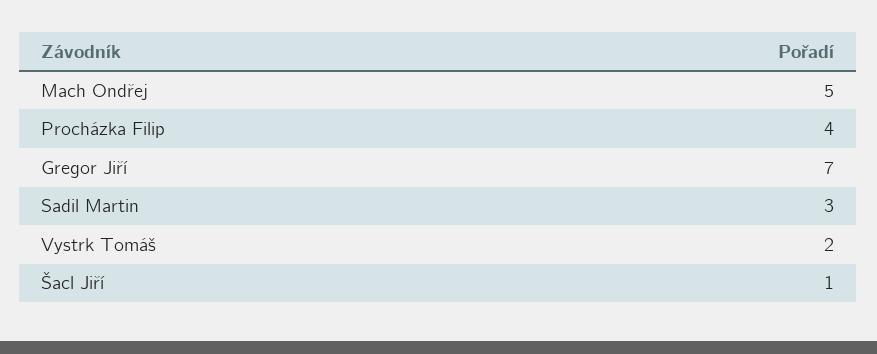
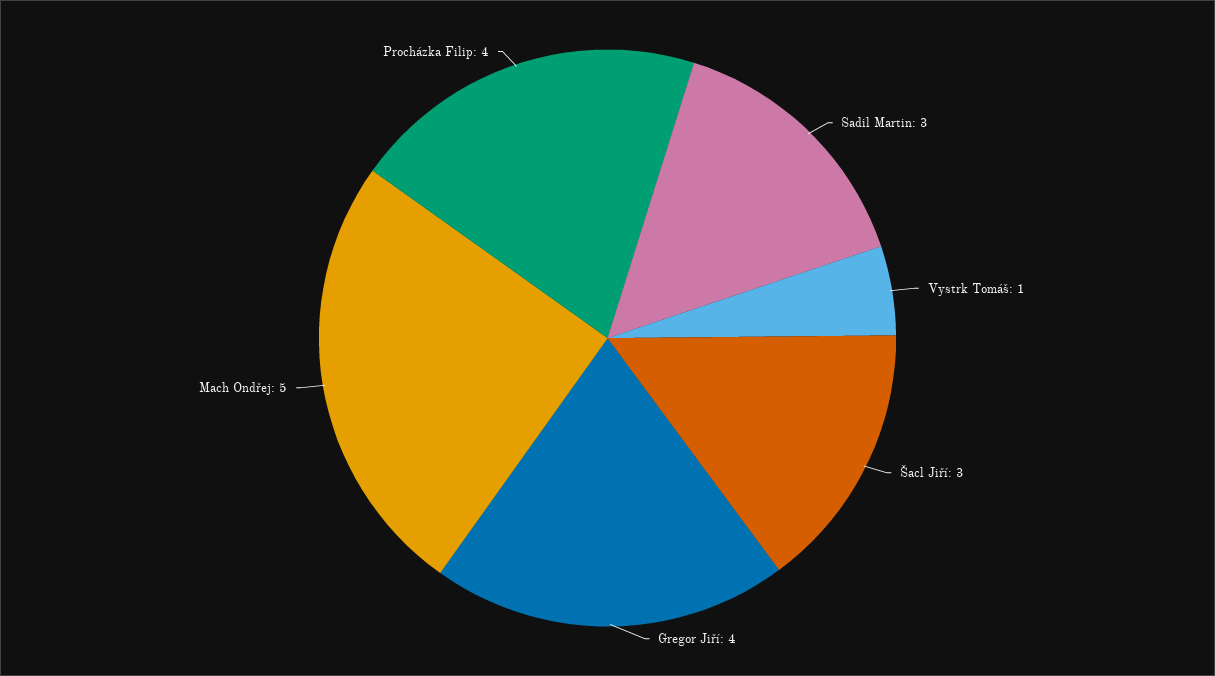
  {
    "Mach Ondřej": 5,
    "Procházka Filip": 4,
-   "Gregor Jiří": 7,
+   "Gregor Jiří": 4,
    "Sadil Martin": 3,
-   "Vystrk Tomáš": 2,
+   "Vystrk Tomáš": 1,
-   "Šacl Jiří": 1
+   "Šacl Jiří": 3
  }

